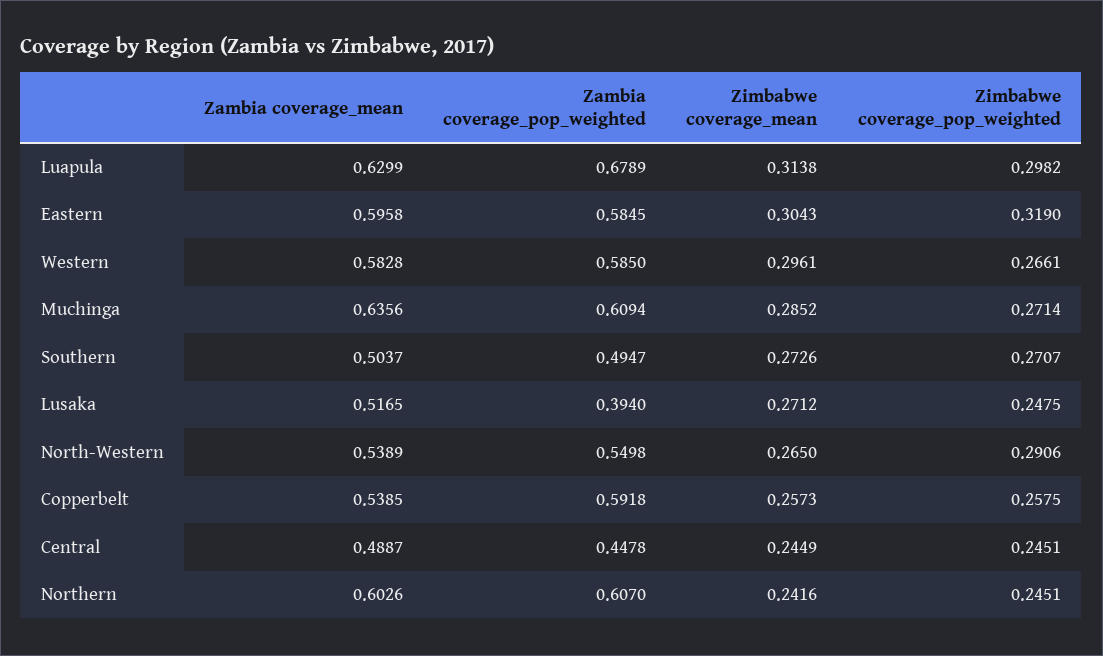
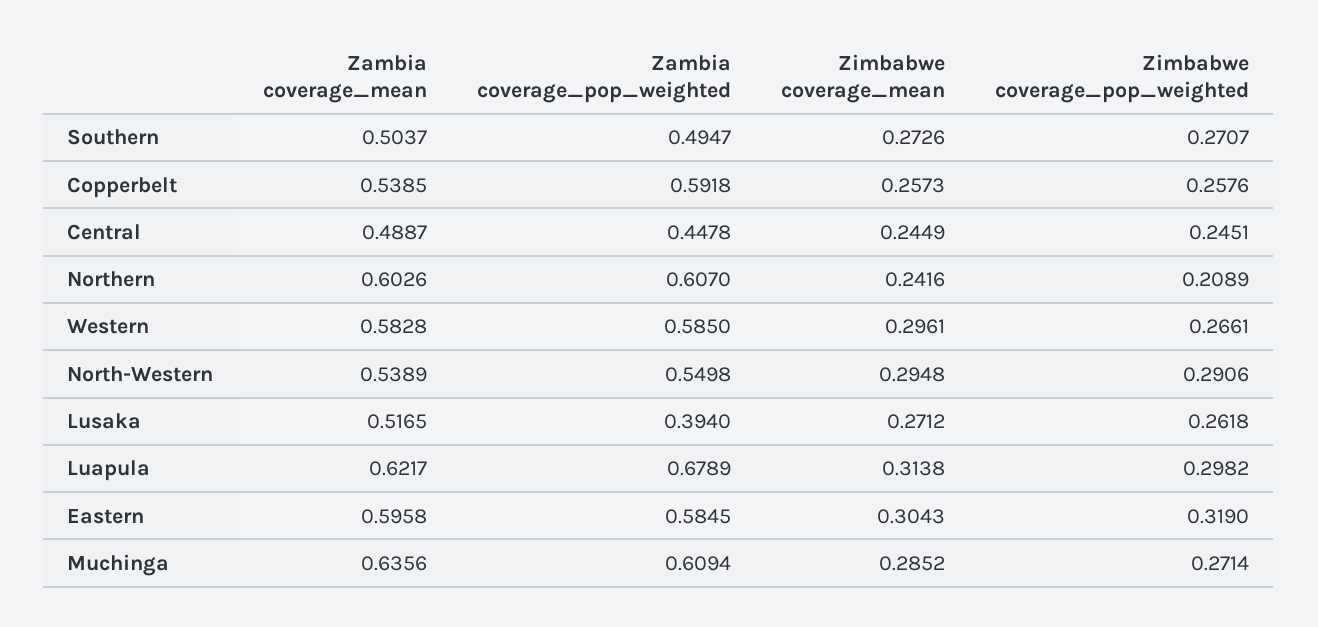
  {
    "Zambia coverage_mean": {
-     "Luapula": 0.6299,
+     "Luapula": 0.6217,
      "Eastern": 0.5958,
      "Western": 0.5828,
      "Muchinga": 0.6356,
      "Southern": 0.5037,
      "Lusaka": 0.5165,
      "North-Western": 0.5389,
      "Copperbelt": 0.5385,
      "Central": 0.4887,
      "Northern": 0.6026
    },
    "Zambia coverage_pop_weighted": {
      "Luapula": 0.6789,
      "Eastern": 0.5845,
      "Western": 0.585,
      "Muchinga": 0.6094,
      "Southern": 0.4947,
      "Lusaka": 0.394,
      "North-Western": 0.5498,
      "Copperbelt": 0.5918,
      "Central": 0.4478,
      "Northern": 0.607
    },
    "Zimbabwe coverage_mean": {
      "Luapula": 0.3138,
      "Eastern": 0.3043,
      "Western": 0.2961,
      "Muchinga": 0.2852,
      "Southern": 0.2726,
      "Lusaka": 0.2712,
-     "North-Western": 0.265,
+     "North-Western": 0.2948,
      "Copperbelt": 0.2573,
      "Central": 0.2449,
      "Northern": 0.2416
    },
    "Zimbabwe coverage_pop_weighted": {
      "Luapula": 0.2982,
      "Eastern": 0.319,
      "Western": 0.2661,
      "Muchinga": 0.2714,
      "Southern": 0.2707,
-     "Lusaka": 0.2475,
+     "Lusaka": 0.2618,
      "North-Western": 0.2906,
-     "Copperbelt": 0.2575,
+     "Copperbelt": 0.2576,
      "Central": 0.2451,
-     "Northern": 0.2451
+     "Northern": 0.2089
    }
  }

